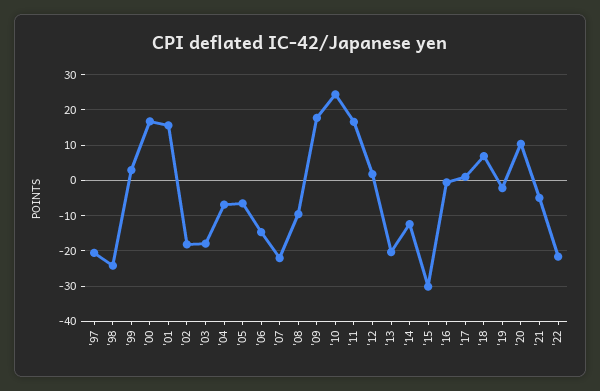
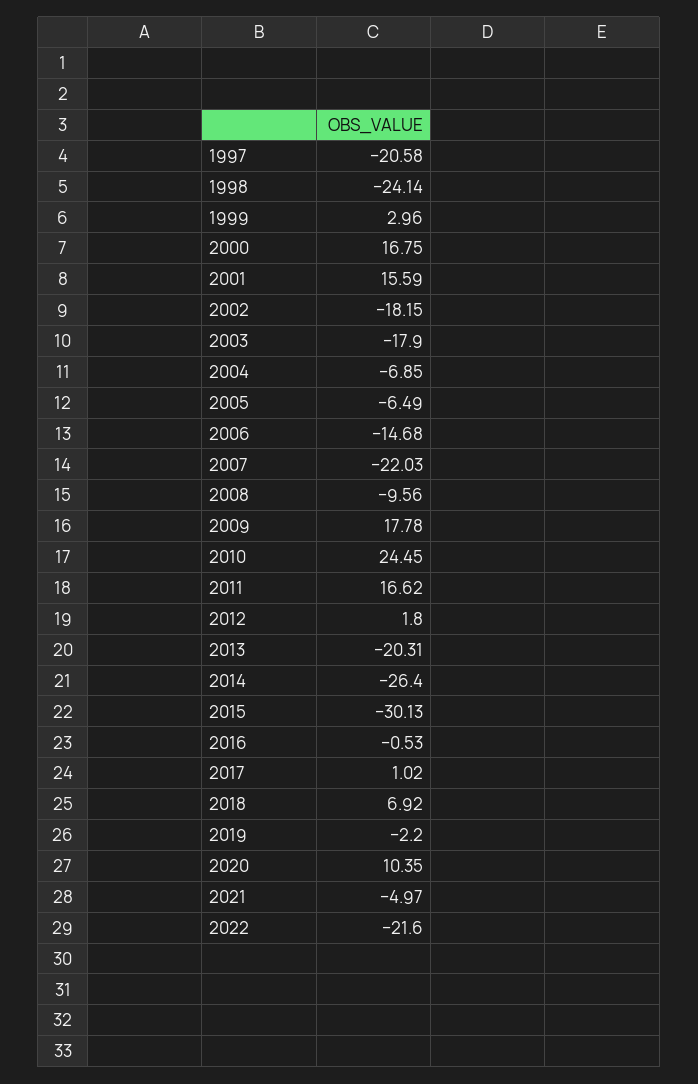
  {
    "'97": -20.58,
    "'98": -24.14,
    "'99": 2.96,
    "'00": 16.75,
    "'01": 15.59,
    "'02": -18.15,
    "'03": -17.9,
    "'04": -6.85,
    "'05": -6.49,
    "'06": -14.68,
    "'07": -22.03,
    "'08": -9.56,
    "'09": 17.78,
    "'10": 24.45,
    "'11": 16.62,
    "'12": 1.8,
    "'13": -20.31,
-   "'14": -12,
+   "'14": -26.4,
    "'15": -30.13,
    "'16": -0.53,
    "'17": 1.02,
    "'18": 6.92,
    "'19": -2.2,
    "'20": 10.35,
    "'21": -4.97,
    "'22": -21.6
  }

